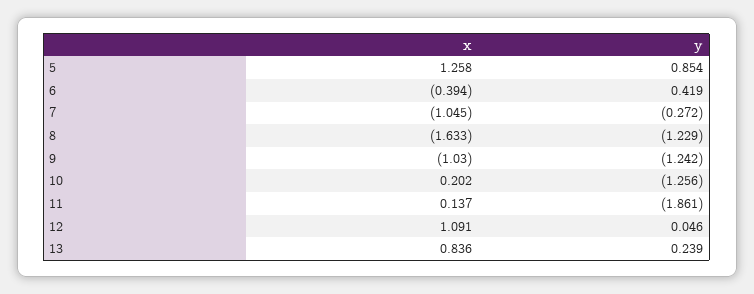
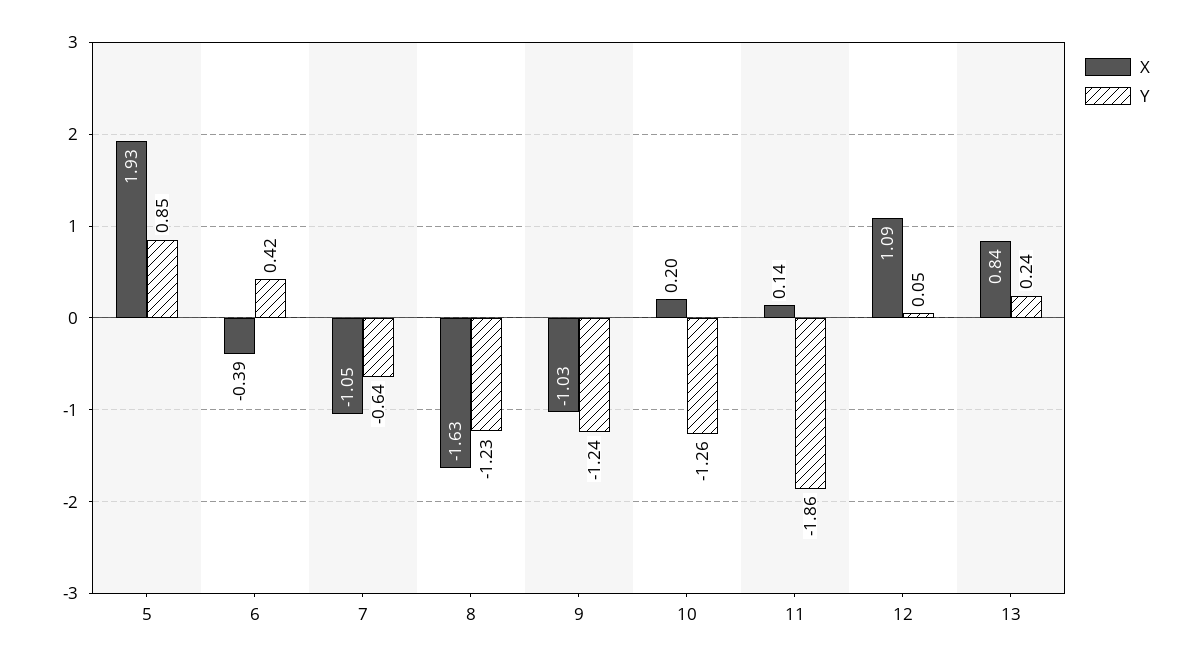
  {
    "x": {
-     "5": 1.258,
+     "5": 1.93,
      "6": -0.394,
      "7": -1.045,
      "8": -1.633,
      "9": -1.03,
      "10": 0.202,
      "11": 0.137,
      "12": 1.091,
      "13": 0.836
    },
    "y": {
      "5": 0.854,
      "6": 0.419,
-     "7": -0.272,
+     "7": -0.64,
      "8": -1.229,
      "9": -1.242,
      "10": -1.256,
      "11": -1.861,
      "12": 0.046,
      "13": 0.239
    }
  }

